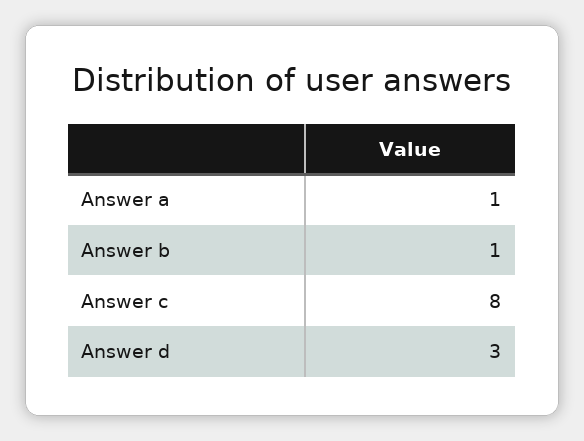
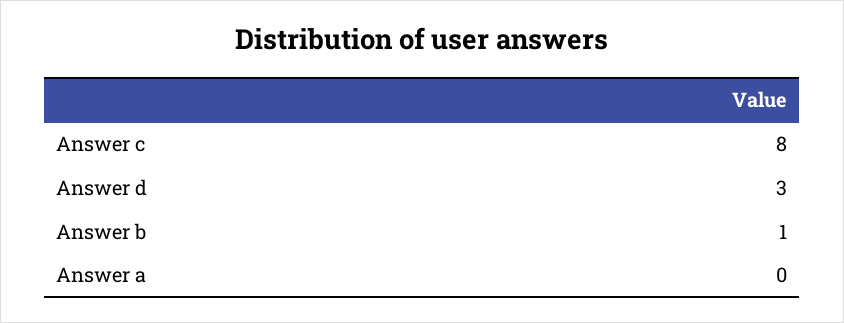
  {
-   "Answer a": 1,
+   "Answer a": 0,
    "Answer b": 1,
    "Answer c": 8,
    "Answer d": 3
  }

